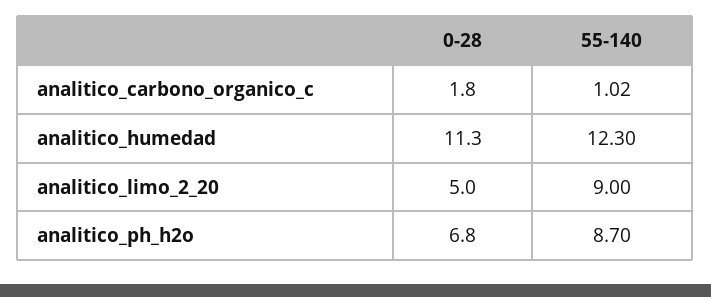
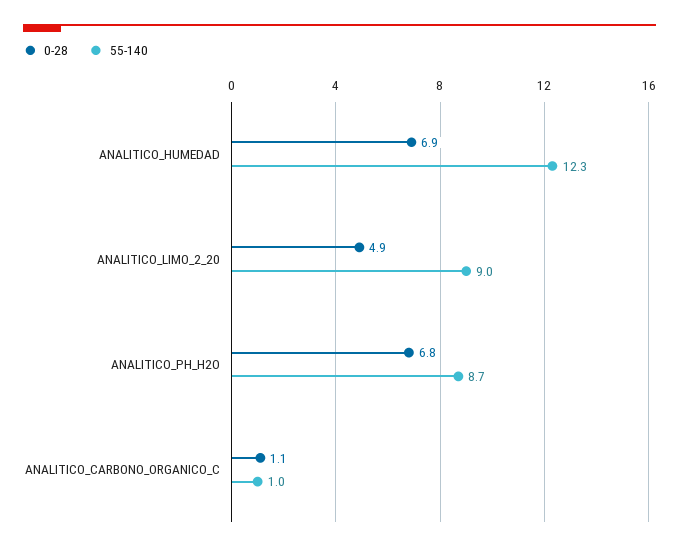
  {
    "0-28": {
-     "analitico_carbono_organico_c": 1.8,
+     "analitico_carbono_organico_c": 1.1,
-     "analitico_humedad": 11.3,
+     "analitico_humedad": 6.9,
-     "analitico_limo_2_20": 5,
+     "analitico_limo_2_20": 4.9,
      "analitico_ph_h2o": 6.8
    },
    "55-140": {
      "analitico_carbono_organico_c": 1.02,
      "analitico_humedad": 12.3,
      "analitico_limo_2_20": 9,
      "analitico_ph_h2o": 8.7
    }
  }

